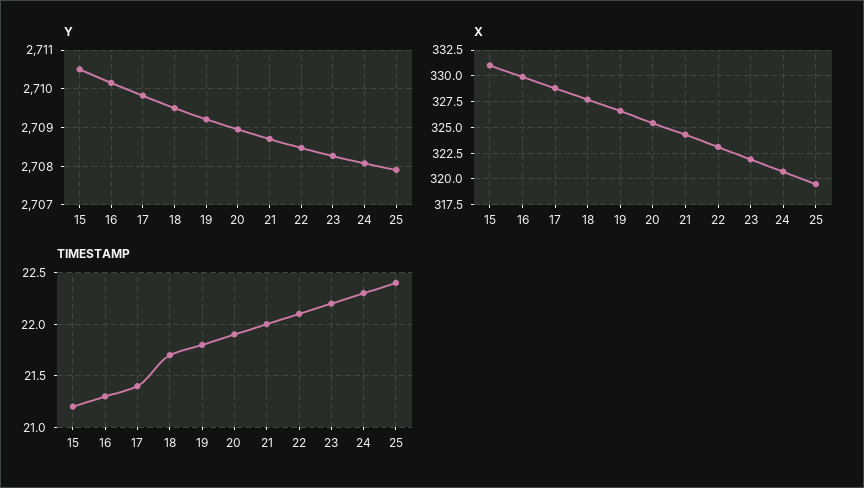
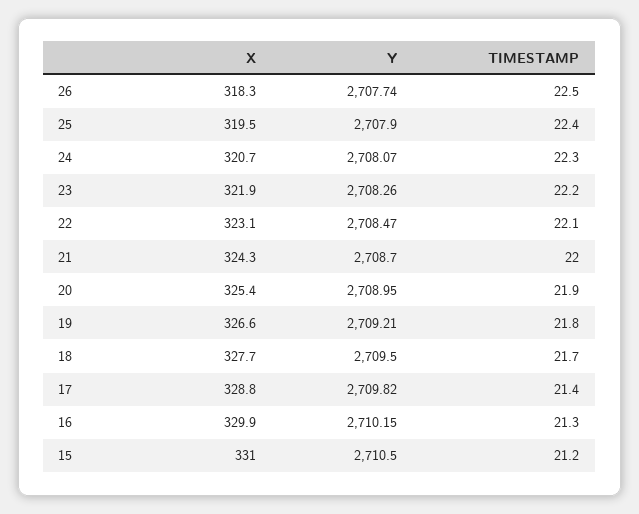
  {
    "Y": {
      "15": 2710.5,
      "16": 2710.15,
      "17": 2709.82,
      "18": 2709.5,
      "19": 2709.21,
      "20": 2708.95,
      "21": 2708.7,
      "22": 2708.47,
      "23": 2708.26,
      "24": 2708.07,
-     "25": 2707.9
+     "25": 2707.9,
+     "26": 2707.74
    },
    "X": {
      "15": 331,
      "16": 329.9,
      "17": 328.8,
      "18": 327.7,
      "19": 326.6,
      "20": 325.4,
      "21": 324.3,
      "22": 323.1,
      "23": 321.9,
      "24": 320.7,
-     "25": 319.5
+     "25": 319.5,
+     "26": 318.3
    },
    "TIMESTAMP": {
      "15": 21.2,
      "16": 21.3,
      "17": 21.4,
      "18": 21.7,
      "19": 21.8,
      "20": 21.9,
      "21": 22,
      "22": 22.1,
      "23": 22.2,
      "24": 22.3,
-     "25": 22.4
+     "25": 22.4,
+     "26": 22.5
    }
  }

